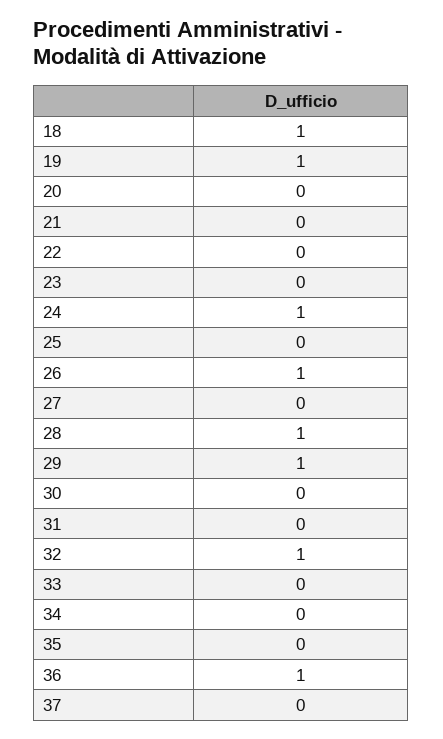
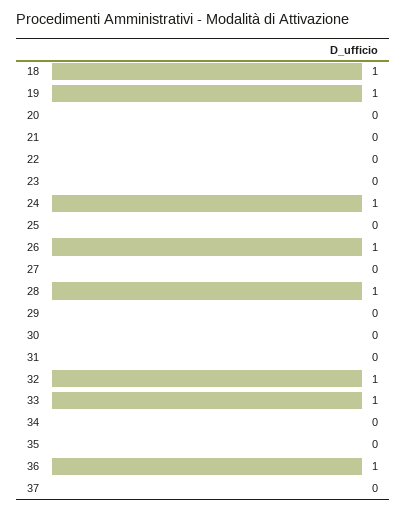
  {
    "18": 1,
    "19": 1,
    "20": 0,
    "21": 0,
    "22": 0,
    "23": 0,
    "24": 1,
    "25": 0,
    "26": 1,
    "27": 0,
    "28": 1,
-   "29": 1,
+   "29": 0,
    "30": 0,
    "31": 0,
    "32": 1,
-   "33": 0,
+   "33": 1,
    "34": 0,
    "35": 0,
    "36": 1,
    "37": 0
  }

